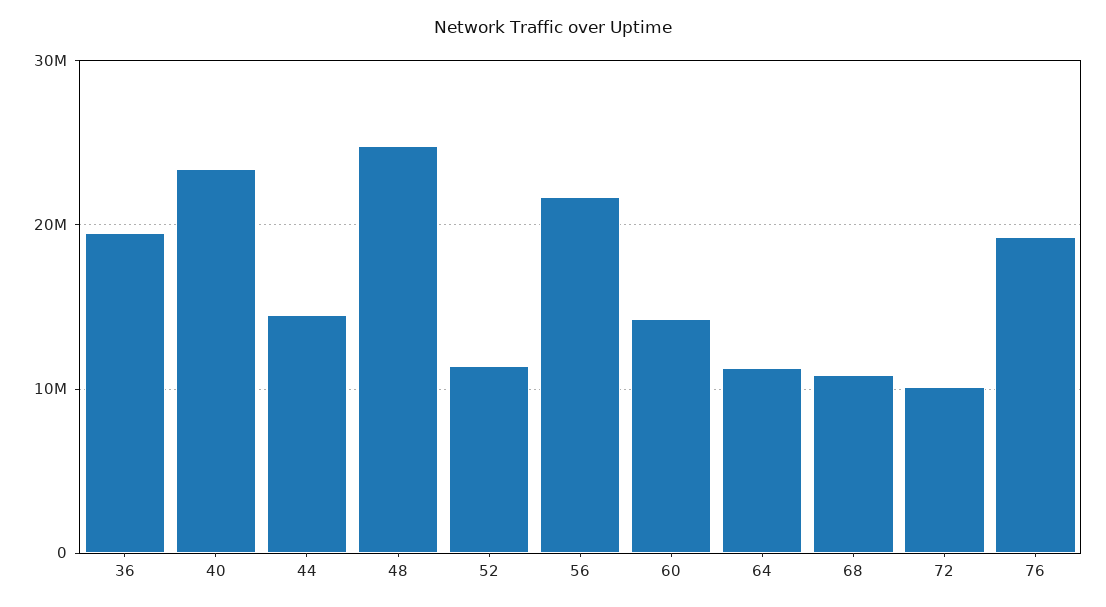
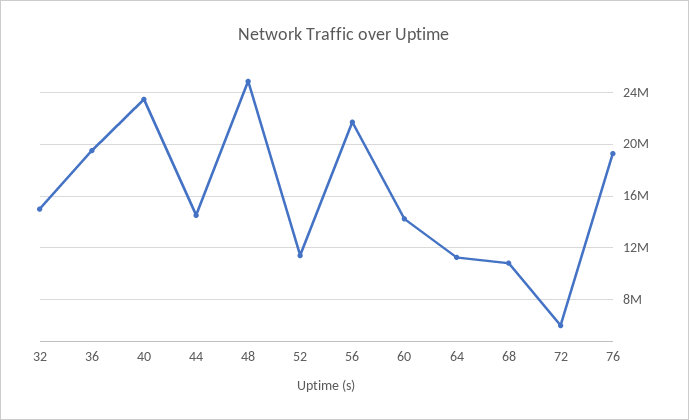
  {
    "36": 19500000,
    "40": 23500000,
    "44": 14500000,
    "48": 25000000,
    "52": 11500000,
    "56": 21500000,
    "60": 14000000,
    "64": 11500000,
    "68": 11000000,
-   "72": 10000000,
+   "72": 6000000,
-   "76": 19500000
+   "76": 19500000,
+   "32": 15000000
  }

